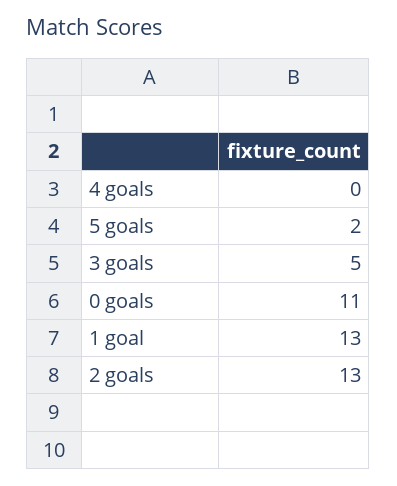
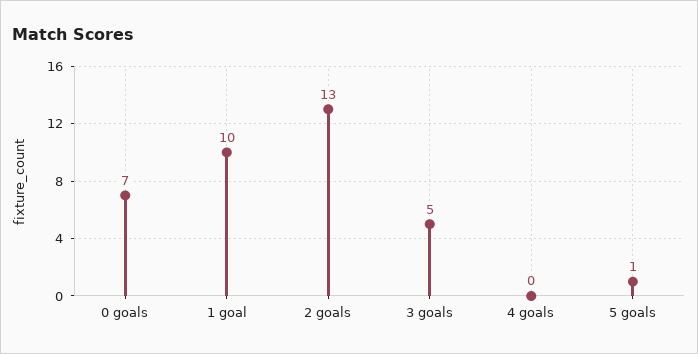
  {
    "4 goals": 0,
-   "5 goals": 2,
+   "5 goals": 1,
    "3 goals": 5,
-   "0 goals": 11,
+   "0 goals": 7,
-   "1 goal": 13,
+   "1 goal": 10,
    "2 goals": 13
  }

